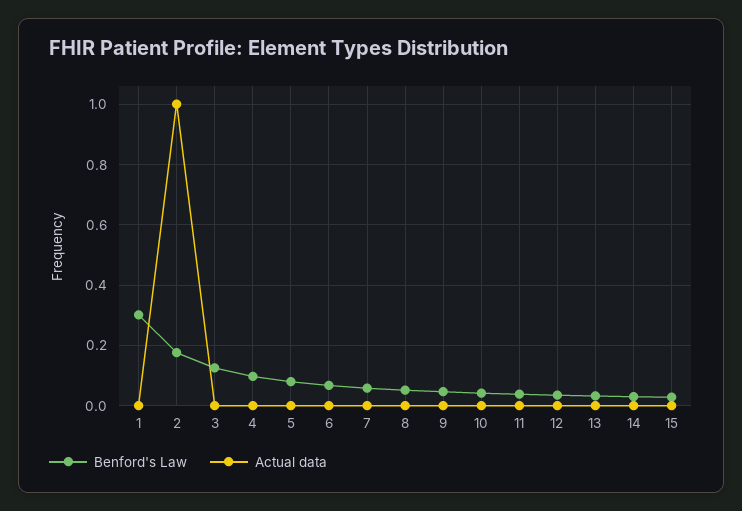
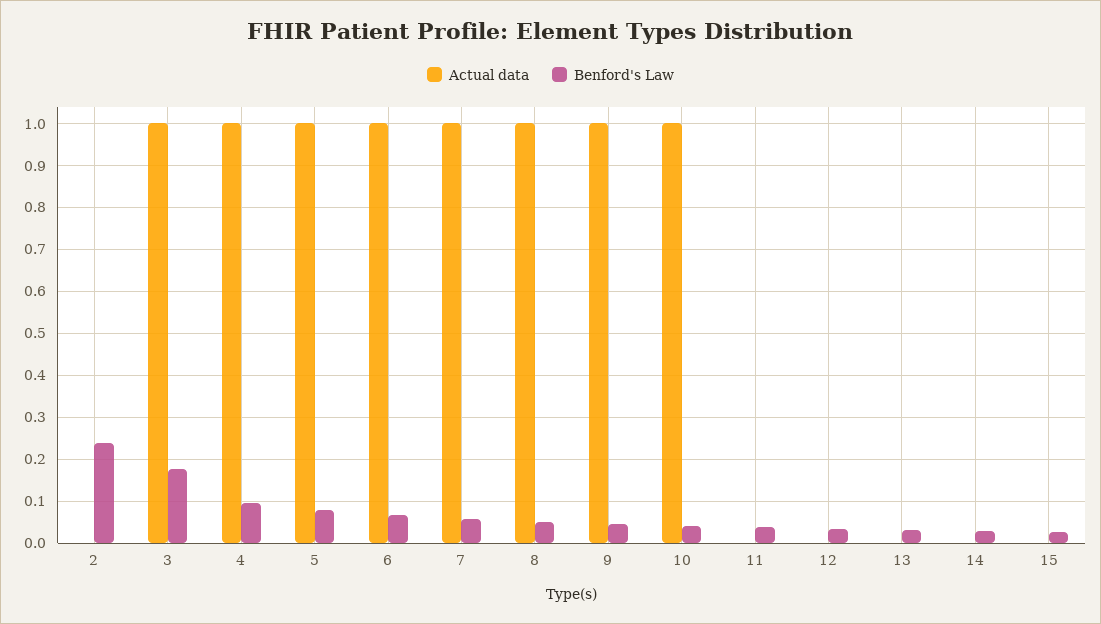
  {
    "Benford's Law": {
-     "1": 0.3,
-     "2": 0.18,
+     "2": 0.24,
-     "3": 0.12,
+     "3": 0.18,
      "4": 0.1,
      "5": 0.08,
      "6": 0.06,
      "7": 0.06,
      "8": 0.06,
      "9": 0.04,
      "10": 0.04,
      "11": 0.04,
      "12": 0.04,
      "13": 0.04,
      "14": 0.04,
      "15": 0.02
    },
    "Actual data": {
-     "1": 0,
-     "2": 1,
+     "2": 0,
-     "3": 0,
+     "3": 1,
-     "4": 0,
+     "4": 1,
-     "5": 0,
+     "5": 1,
-     "6": 0,
+     "6": 1,
-     "7": 0,
+     "7": 1,
-     "8": 0,
+     "8": 1,
-     "9": 0,
+     "9": 1,
-     "10": 0,
+     "10": 1,
      "11": 0,
      "12": 0,
      "13": 0,
      "14": 0,
      "15": 0
    }
  }

